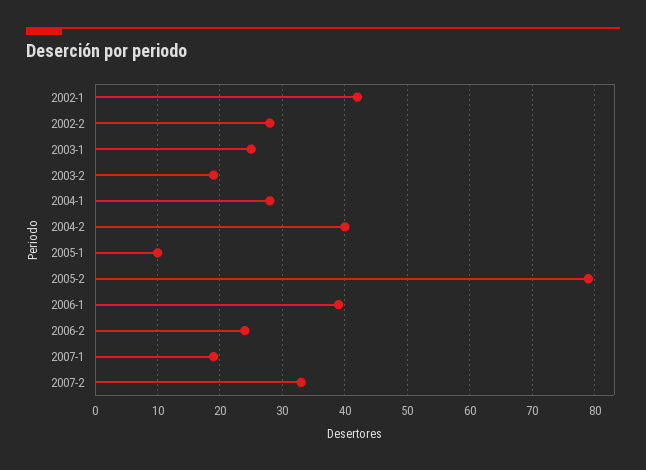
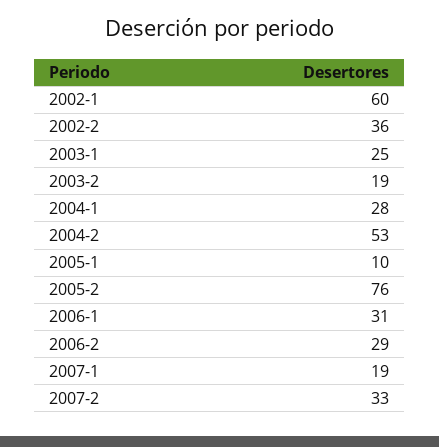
  {
-   "2002-1": 42,
+   "2002-1": 60,
-   "2002-2": 28,
+   "2002-2": 36,
    "2003-1": 25,
    "2003-2": 19,
    "2004-1": 28,
-   "2004-2": 40,
+   "2004-2": 53,
    "2005-1": 10,
-   "2005-2": 79,
+   "2005-2": 76,
-   "2006-1": 39,
+   "2006-1": 31,
-   "2006-2": 24,
+   "2006-2": 29,
    "2007-1": 19,
    "2007-2": 33
  }

